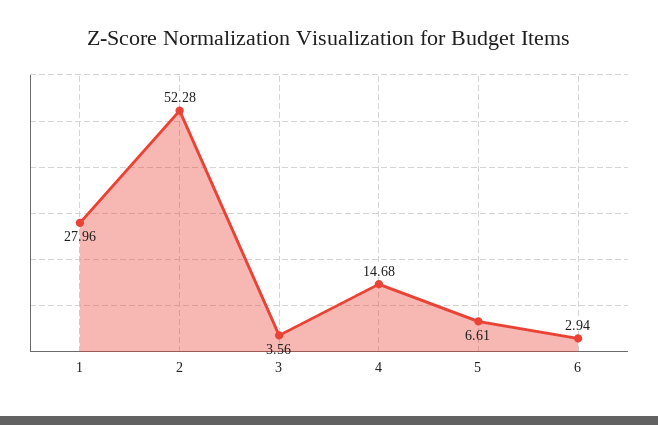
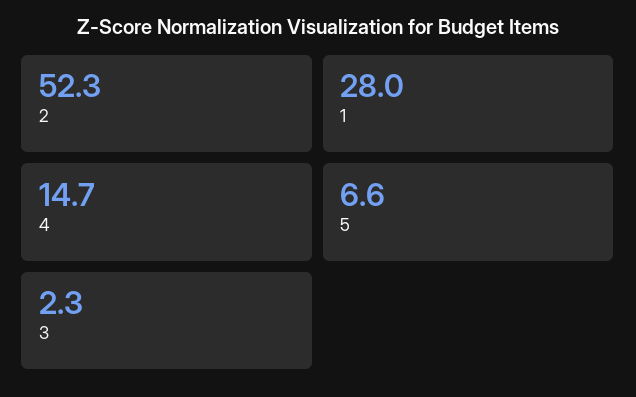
  {
    "1": 27.96,
    "2": 52.28,
-   "3": 3.56,
+   "3": 2.3,
    "4": 14.68,
-   "5": 6.61,
+   "5": 6.61
-   "6": 2.94
  }

